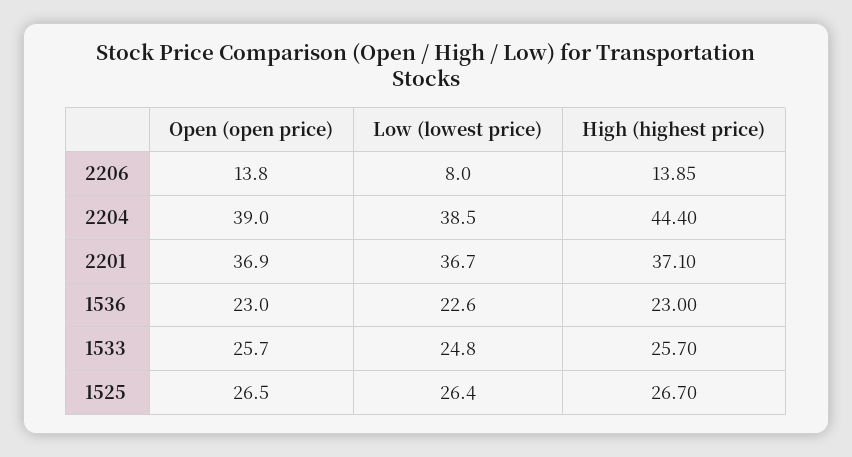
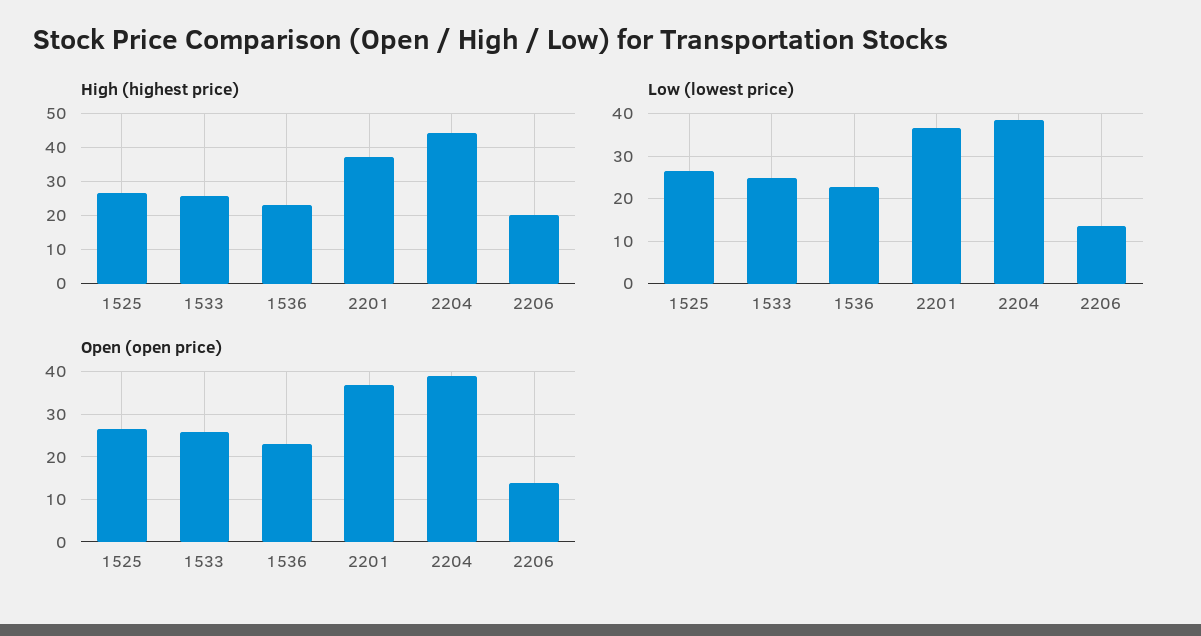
  {
    "Open (open price)": {
      "2206": 13.8,
      "2204": 39,
      "2201": 36.9,
      "1536": 23,
      "1533": 25.7,
      "1525": 26.5
    },
    "Low (lowest price)": {
-     "2206": 8,
+     "2206": 14,
      "2204": 38.5,
      "2201": 36.7,
      "1536": 22.6,
      "1533": 24.8,
      "1525": 26.4
    },
    "High (highest price)": {
-     "2206": 13.85,
+     "2206": 20,
      "2204": 44.4,
      "2201": 37.1,
      "1536": 23,
      "1533": 25.7,
      "1525": 26.7
    }
  }

